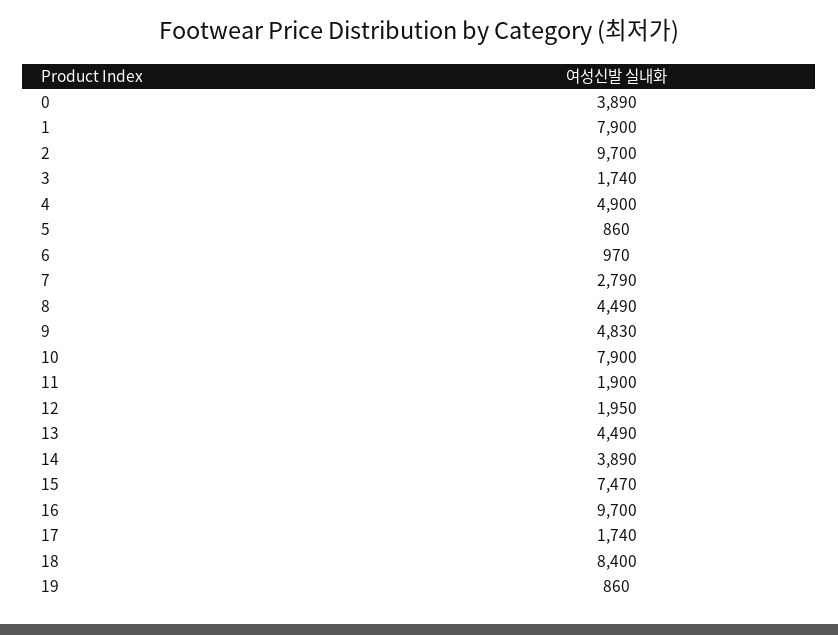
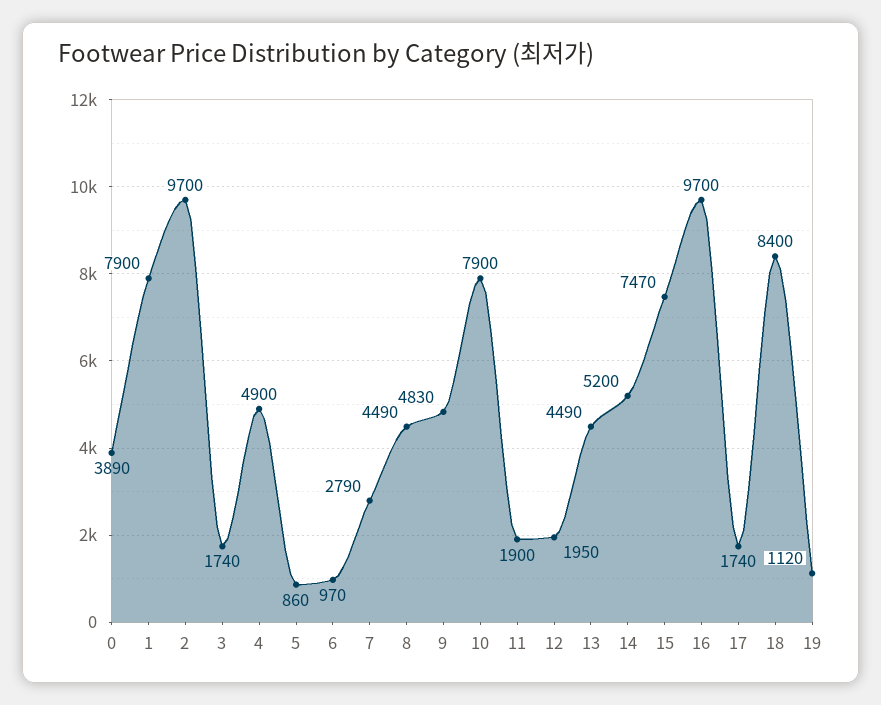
  {
    "0": 3890,
    "1": 7900,
    "2": 9700,
    "3": 1740,
    "4": 4900,
    "5": 860,
    "6": 970,
    "7": 2790,
    "8": 4490,
    "9": 4830,
    "10": 7900,
    "11": 1900,
    "12": 1950,
    "13": 4490,
-   "14": 3890,
+   "14": 5200,
    "15": 7470,
    "16": 9700,
    "17": 1740,
    "18": 8400,
-   "19": 860
+   "19": 1120
  }

